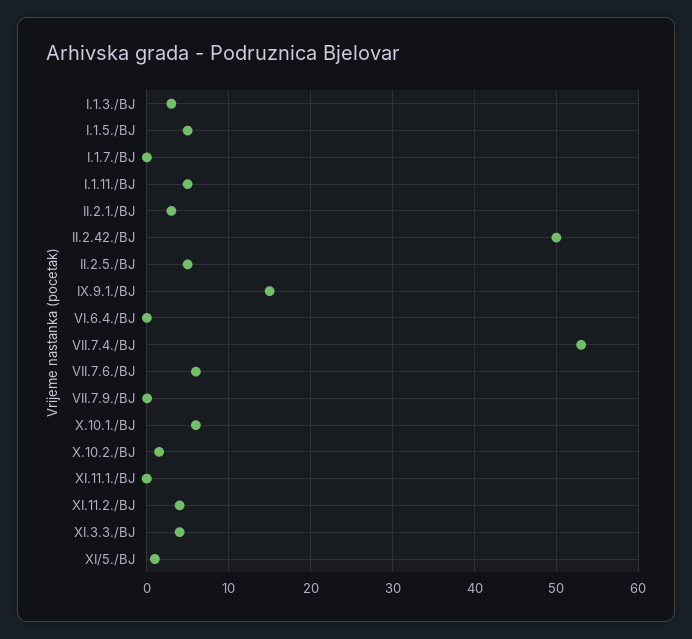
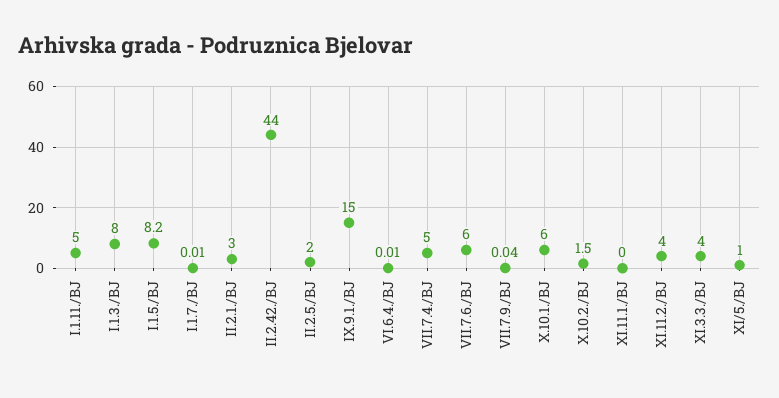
  {
-   "I.1.3./BJ": 3,
+   "I.1.3./BJ": 8,
-   "I.1.5./BJ": 5,
+   "I.1.5./BJ": 8.2,
    "I.1.7./BJ": 0.01,
    "I.1.11./BJ": 5,
    "II.2.1./BJ": 3,
-   "II.2.42./BJ": 50,
+   "II.2.42./BJ": 44,
-   "II.2.5./BJ": 5,
+   "II.2.5./BJ": 2,
    "IX.9.1./BJ": 15,
    "VI.6.4./BJ": 0.01,
-   "VII.7.4./BJ": 53,
+   "VII.7.4./BJ": 5,
    "VII.7.6./BJ": 6,
    "VII.7.9./BJ": 0.04,
    "X.10.1./BJ": 6,
    "X.10.2./BJ": 1.5,
    "XI.11.1./BJ": 0,
    "XI.11.2./BJ": 4,
    "XI.3.3./BJ": 4,
    "XI/5./BJ": 1
  }

